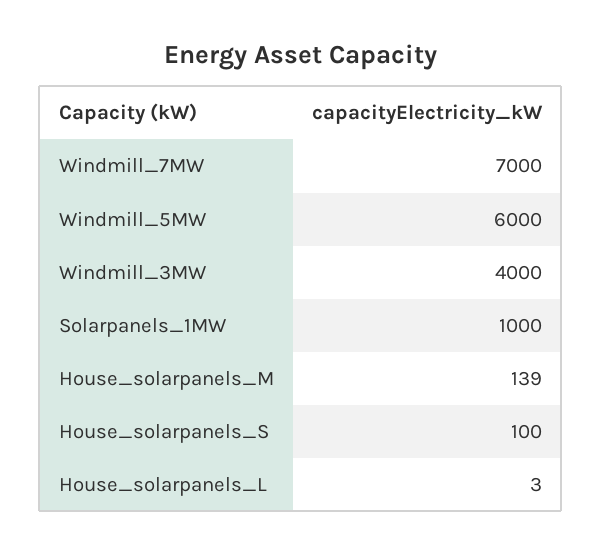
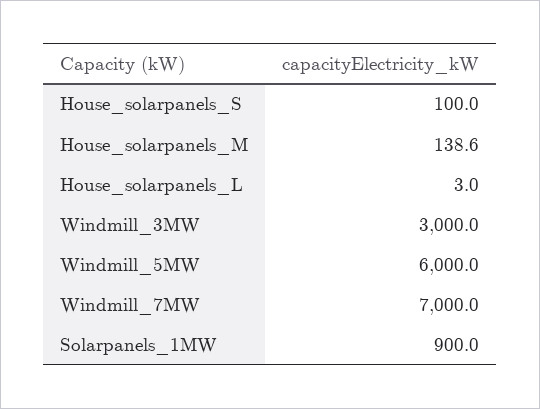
  {
    "Windmill_7MW": 7000,
    "Windmill_5MW": 6000,
-   "Windmill_3MW": 4000,
+   "Windmill_3MW": 3000,
-   "Solarpanels_1MW": 1000,
+   "Solarpanels_1MW": 900,
    "House_solarpanels_M": 138.6,
    "House_solarpanels_S": 100,
    "House_solarpanels_L": 3
  }

